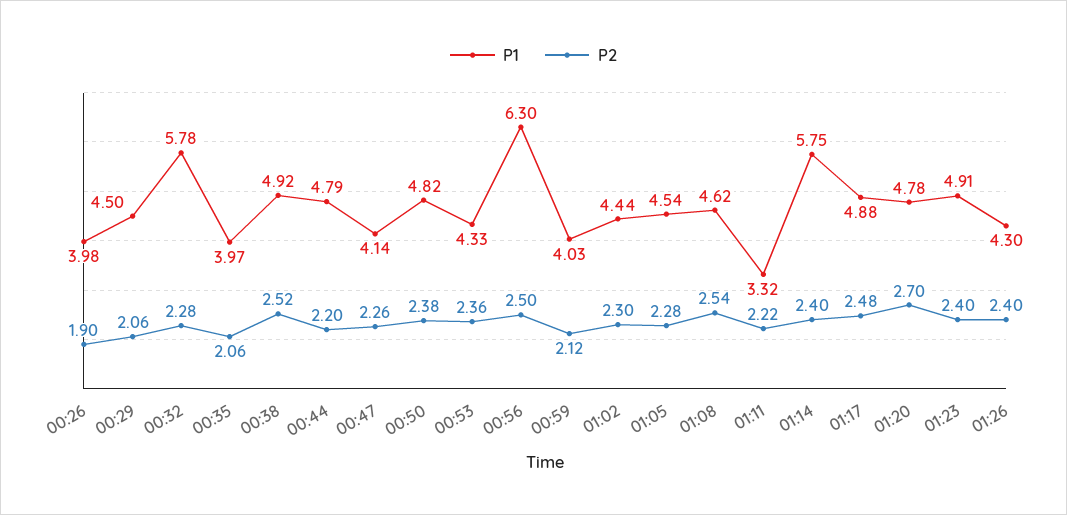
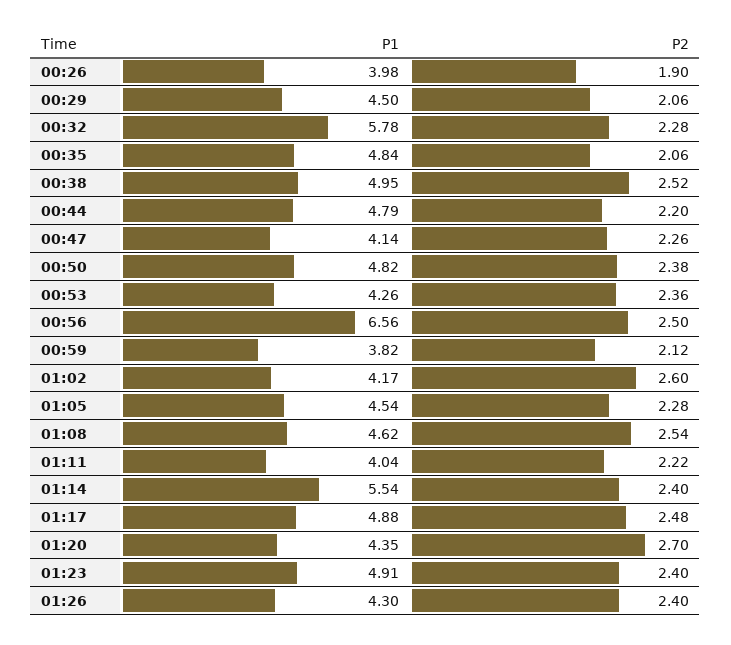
  {
    "P1": {
      "00:26": 3.98,
      "00:29": 4.5,
      "00:32": 5.78,
-     "00:35": 3.97,
+     "00:35": 4.84,
-     "00:38": 4.92,
+     "00:38": 4.95,
      "00:44": 4.79,
      "00:47": 4.14,
      "00:50": 4.82,
-     "00:53": 4.33,
+     "00:53": 4.26,
-     "00:56": 6.3,
+     "00:56": 6.56,
-     "00:59": 4.03,
+     "00:59": 3.82,
-     "01:02": 4.44,
+     "01:02": 4.17,
      "01:05": 4.54,
      "01:08": 4.62,
-     "01:11": 3.32,
+     "01:11": 4.04,
-     "01:14": 5.75,
+     "01:14": 5.54,
      "01:17": 4.88,
-     "01:20": 4.78,
+     "01:20": 4.35,
      "01:23": 4.91,
      "01:26": 4.3
    },
    "P2": {
      "00:26": 1.9,
      "00:29": 2.06,
      "00:32": 2.28,
      "00:35": 2.06,
      "00:38": 2.52,
      "00:44": 2.2,
      "00:47": 2.26,
      "00:50": 2.38,
      "00:53": 2.36,
      "00:56": 2.5,
      "00:59": 2.12,
-     "01:02": 2.3,
+     "01:02": 2.6,
      "01:05": 2.28,
      "01:08": 2.54,
      "01:11": 2.22,
      "01:14": 2.4,
      "01:17": 2.48,
      "01:20": 2.7,
      "01:23": 2.4,
      "01:26": 2.4
    }
  }

